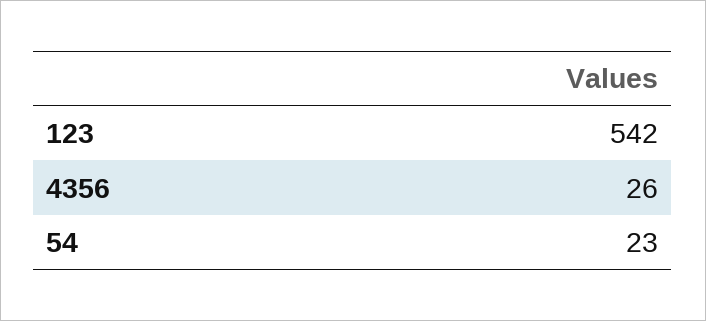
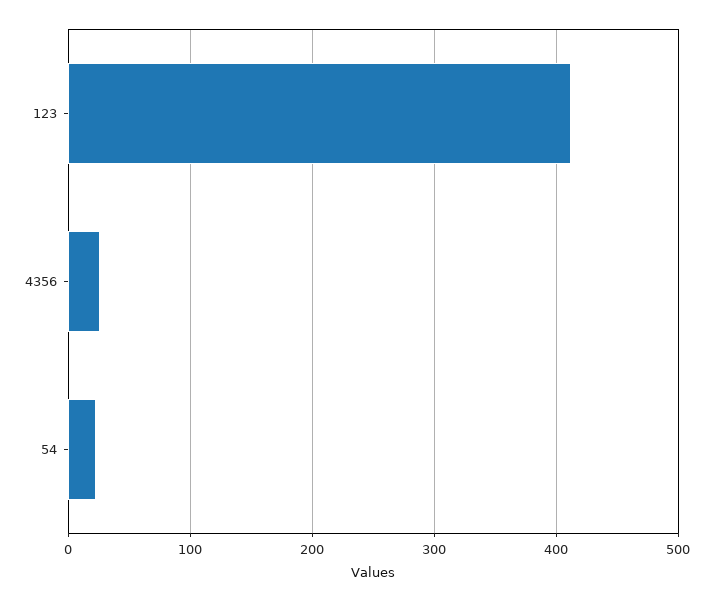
  {
-   "123": 542,
+   "123": 410,
    "4356": 26,
    "54": 23
  }

